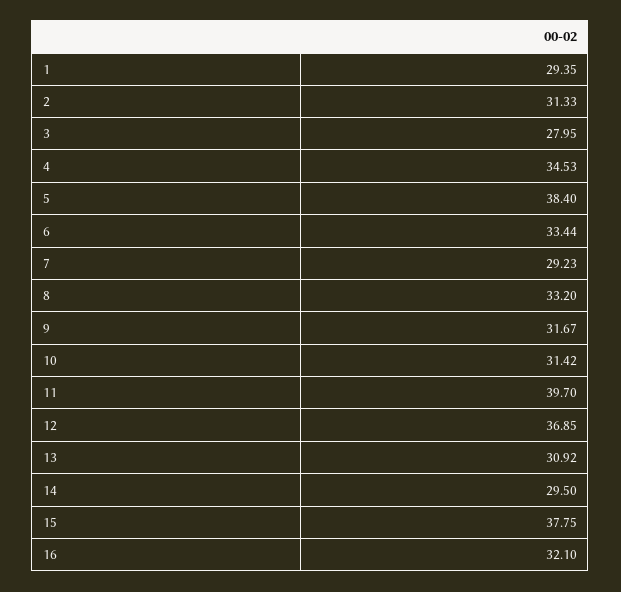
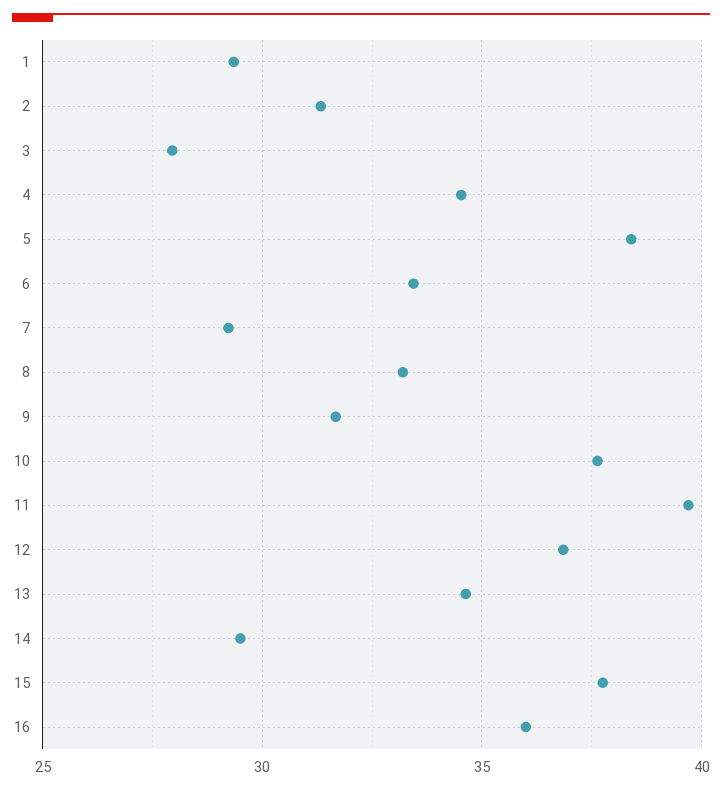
  {
    "1": 29.35,
    "2": 31.33,
    "3": 27.95,
    "4": 34.53,
    "5": 38.4,
    "6": 33.44,
    "7": 29.23,
    "8": 33.2,
    "9": 31.67,
-   "10": 31.42,
+   "10": 37.5,
    "11": 39.7,
    "12": 36.85,
-   "13": 30.92,
+   "13": 34.5,
    "14": 29.5,
    "15": 37.75,
-   "16": 32.1
+   "16": 36
  }

